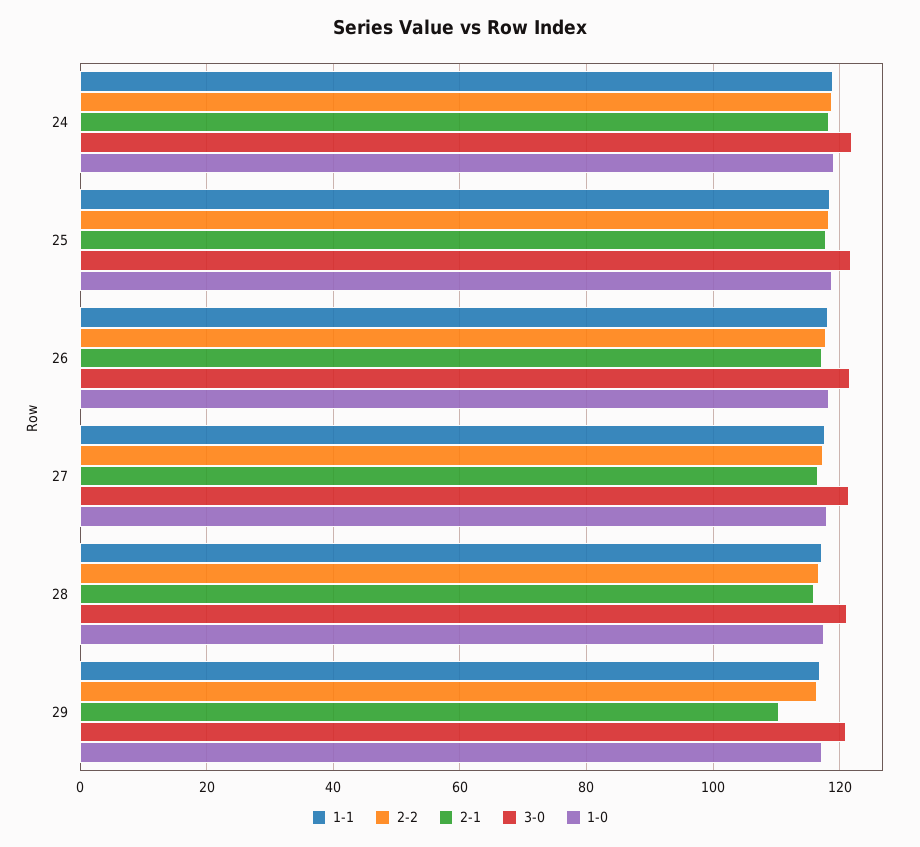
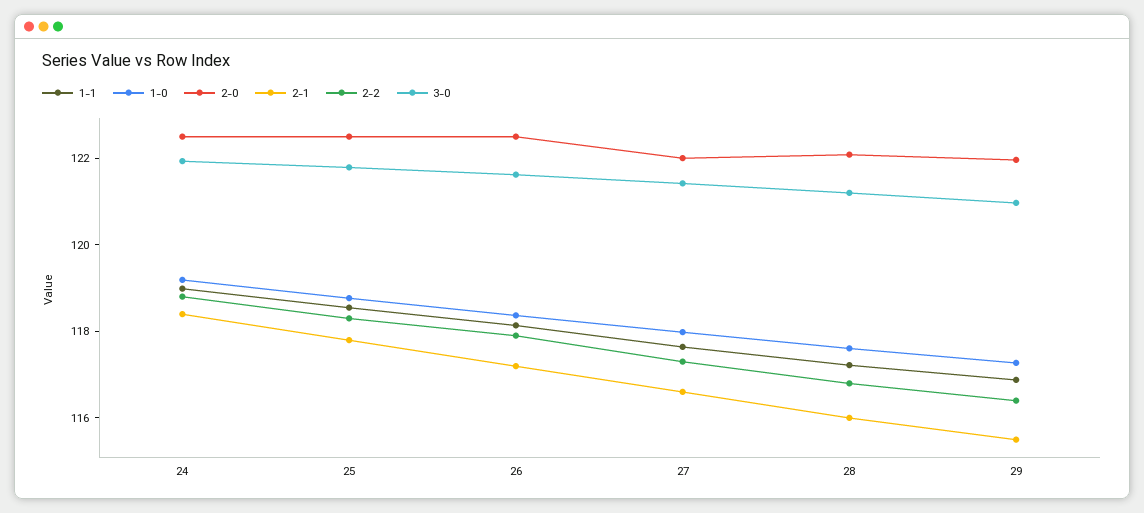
  {
    "1-1": {
      "24": 119,
      "25": 118.5,
      "26": 118,
      "27": 117.5,
      "28": 117,
      "29": 117
    },
    "2-2": {
      "24": 119,
      "25": 118.5,
      "26": 118,
      "27": 117.5,
      "28": 117,
      "29": 116.5
    },
    "2-1": {
      "24": 118.5,
      "25": 118,
      "26": 117,
      "27": 116.5,
      "28": 116,
-     "29": 110
+     "29": 115.5
    },
    "3-0": {
      "24": 122,
      "25": 122,
      "26": 121.5,
      "27": 121.5,
      "28": 121,
      "29": 121
    },
    "1-0": {
      "24": 119,
      "25": 119,
      "26": 118.5,
      "27": 118,
      "28": 117.5,
      "29": 117.5
-   }
+   },
+   "2-0": {
+     "24": 122.5,
+     "25": 122.5,
+     "26": 122.5,
+     "27": 122,
+     "28": 122,
+     "29": 122
+   }
  }

